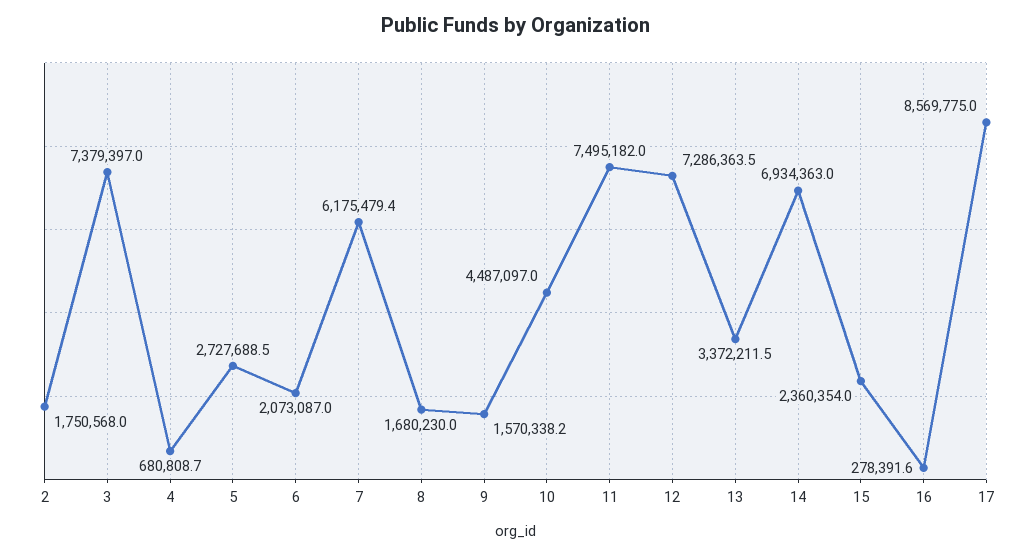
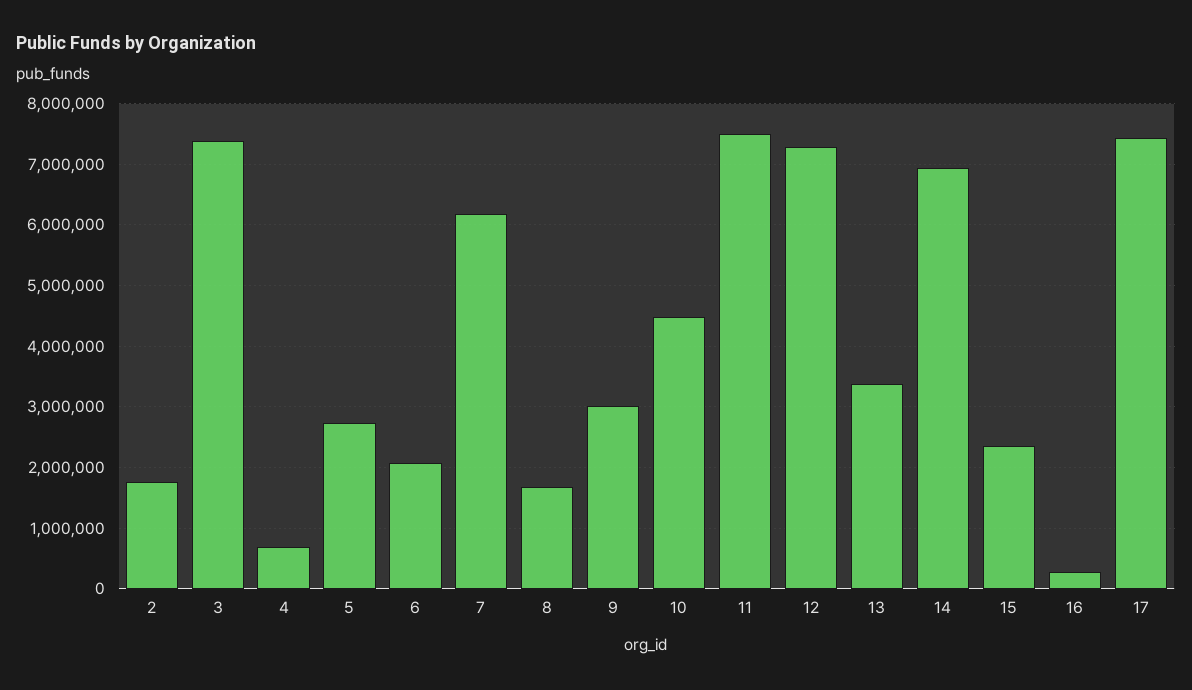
  {
    "2": 1750568,
    "3": 7379397,
    "4": 680808.7,
    "5": 2727688.5,
    "6": 2073087,
    "7": 6175479.4,
    "8": 1680230,
-   "9": 1570338.2,
+   "9": 3000000,
    "10": 4487097,
    "11": 7495182,
    "12": 7286363.5,
    "13": 3372211.5,
    "14": 6934363,
    "15": 2360354,
    "16": 278391.6,
-   "17": 8569775
+   "17": 7400000
  }

